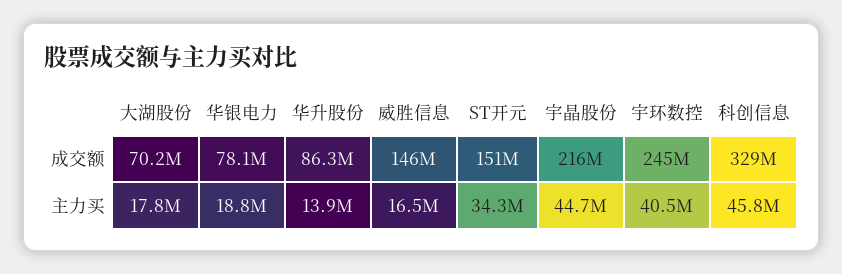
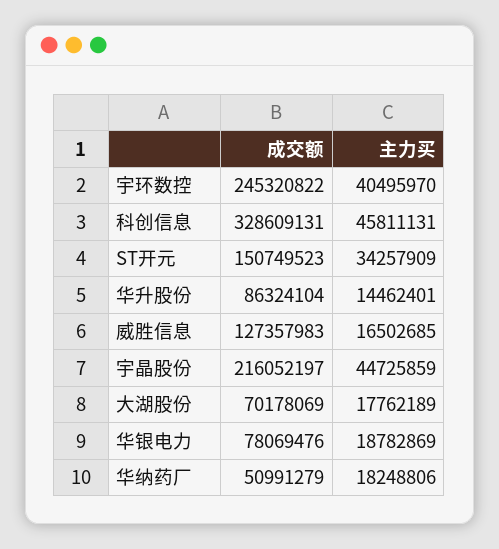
  {
    "大湖股份": {
      "成交额": 70178069,
      "主力买": 17762189
    },
    "华银电力": {
      "成交额": 78069476,
      "主力买": 18782869
    },
    "华升股份": {
      "成交额": 86324104,
-     "主力买": 13900000
+     "主力买": 14462401
    },
    "威胜信息": {
-     "成交额": 146000000,
+     "成交额": 127357983,
      "主力买": 16502685
    },
    "ST开元": {
      "成交额": 150749523,
      "主力买": 34257909
    },
    "宇晶股份": {
      "成交额": 216052197,
      "主力买": 44725859
    },
    "宇环数控": {
      "成交额": 245320822,
      "主力买": 40495970
    },
    "科创信息": {
      "成交额": 328609131,
      "主力买": 45811131
-   }
+   },
+   "华纳药厂": {
+     "成交额": 50991279,
+     "主力买": 18248806
+   }
  }

